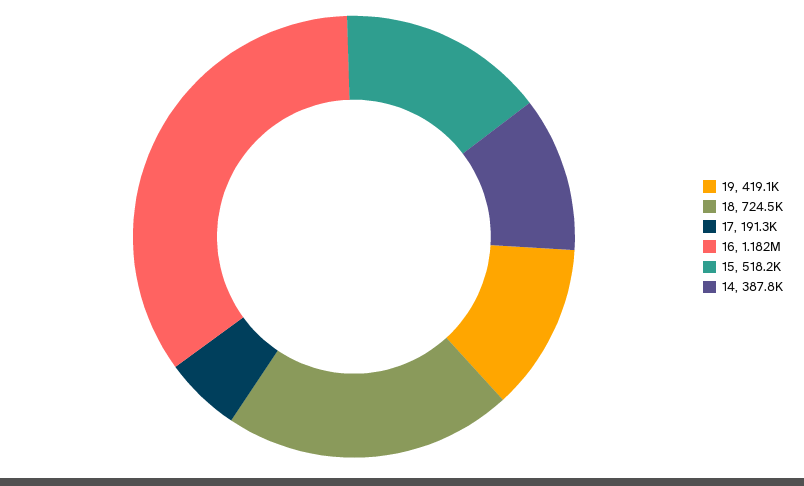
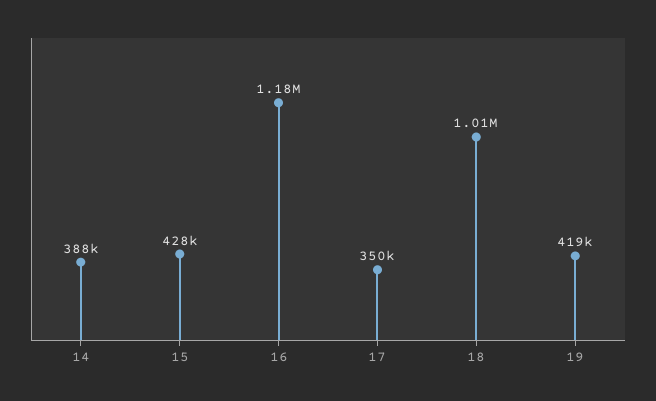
  {
    "19": 419100,
-   "18": 724500,
+   "18": 1010000,
-   "17": 191300,
+   "17": 350000,
    "16": 1182000,
-   "15": 518200,
+   "15": 428000,
    "14": 387800
  }

